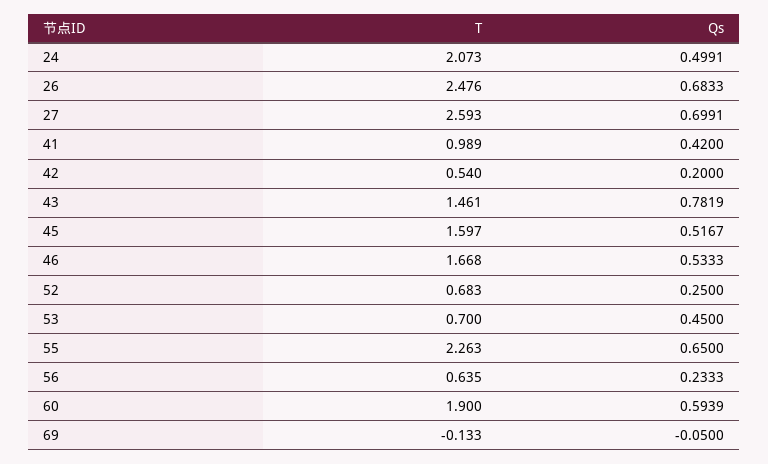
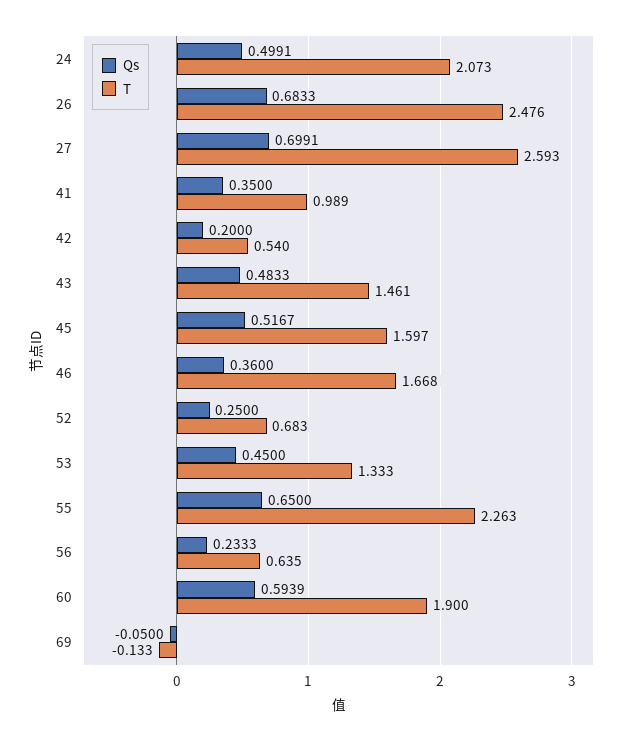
  {
    "T": {
      "24": 2.073,
      "26": 2.476,
      "27": 2.593,
      "41": 0.989,
      "42": 0.54,
      "43": 1.461,
      "45": 1.597,
      "46": 1.668,
      "52": 0.683,
-     "53": 0.7,
+     "53": 1.333,
      "55": 2.263,
      "56": 0.635,
      "60": 1.9,
      "69": -0.133
    },
    "Qs": {
      "24": 0.4991,
      "26": 0.6833,
      "27": 0.6991,
-     "41": 0.42,
+     "41": 0.35,
      "42": 0.2,
-     "43": 0.7819,
+     "43": 0.4833,
      "45": 0.5167,
-     "46": 0.5333,
+     "46": 0.36,
      "52": 0.25,
      "53": 0.45,
      "55": 0.65,
      "56": 0.2333,
      "60": 0.5939,
      "69": -0.05
    }
  }

